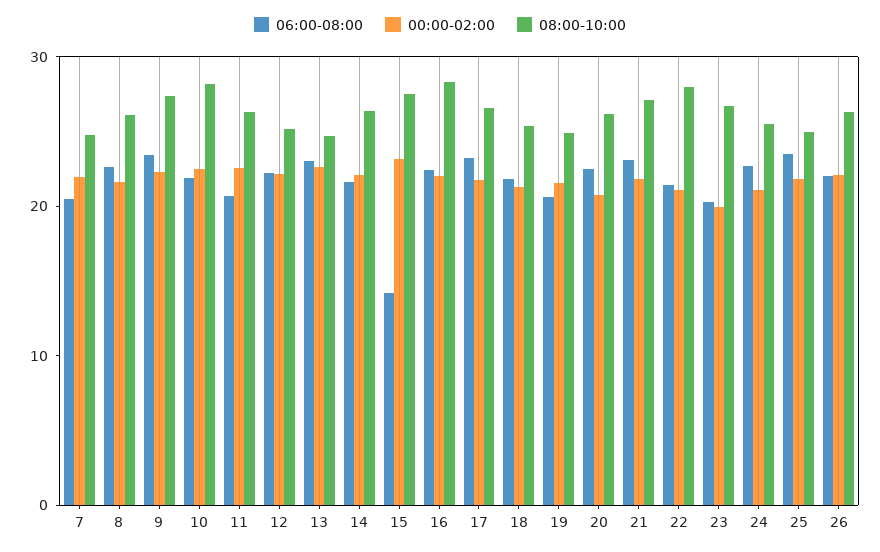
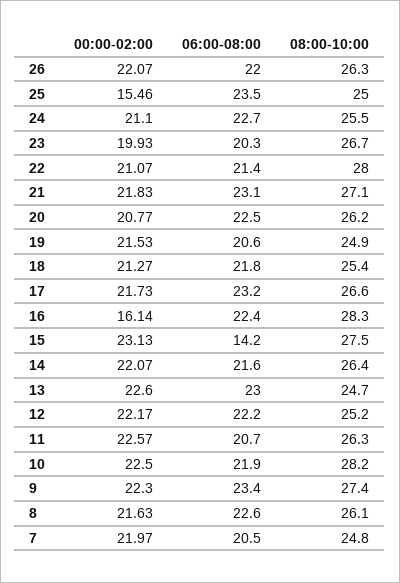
  {
    "06:00-08:00": {
      "7": 20.5,
      "8": 22.6,
      "9": 23.4,
      "10": 21.9,
      "11": 20.7,
      "12": 22.2,
      "13": 23,
      "14": 21.6,
      "15": 14.2,
      "16": 22.4,
      "17": 23.2,
      "18": 21.8,
      "19": 20.6,
      "20": 22.5,
      "21": 23.1,
      "22": 21.4,
      "23": 20.3,
      "24": 22.7,
      "25": 23.5,
      "26": 22
    },
    "00:00-02:00": {
      "7": 21.97,
      "8": 21.63,
      "9": 22.3,
      "10": 22.5,
      "11": 22.57,
      "12": 22.17,
      "13": 22.6,
      "14": 22.07,
      "15": 23.13,
-     "16": 22,
+     "16": 16.14,
      "17": 21.73,
      "18": 21.27,
      "19": 21.53,
      "20": 20.77,
      "21": 21.83,
      "22": 21.07,
      "23": 19.93,
      "24": 21.1,
-     "25": 22,
+     "25": 15.46,
      "26": 22.07
    },
    "08:00-10:00": {
      "7": 24.8,
      "8": 26.1,
      "9": 27.4,
      "10": 28.2,
      "11": 26.3,
      "12": 25.2,
      "13": 24.7,
      "14": 26.4,
      "15": 27.5,
      "16": 28.3,
      "17": 26.6,
      "18": 25.4,
      "19": 24.9,
      "20": 26.2,
      "21": 27.1,
      "22": 28,
      "23": 26.7,
      "24": 25.5,
      "25": 25,
      "26": 26.3
    }
  }

